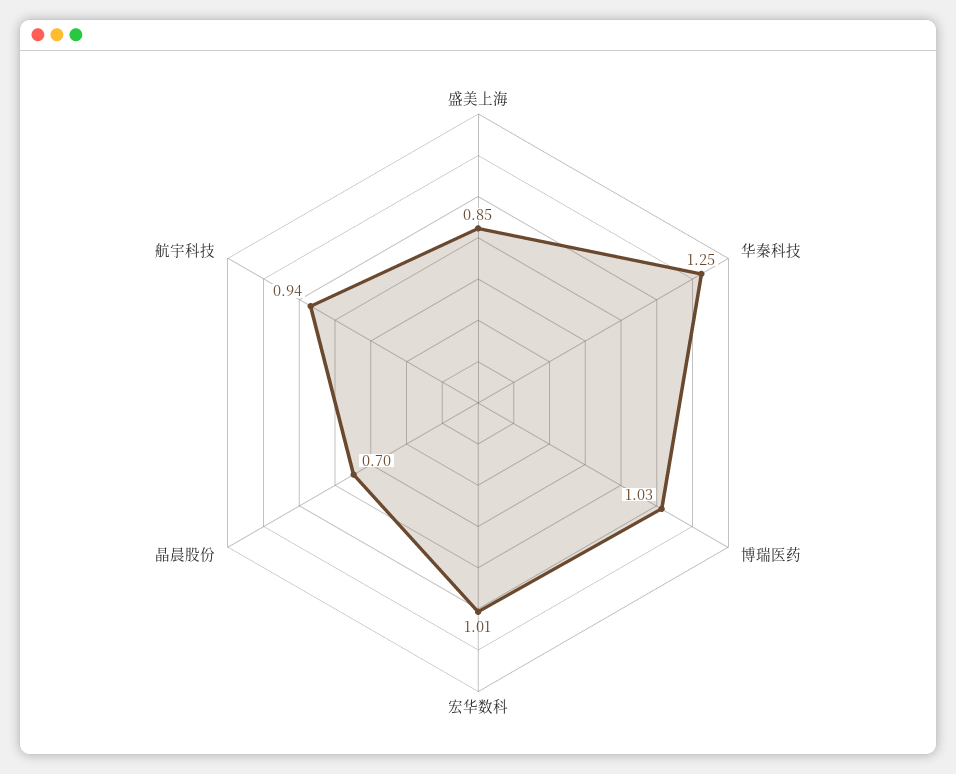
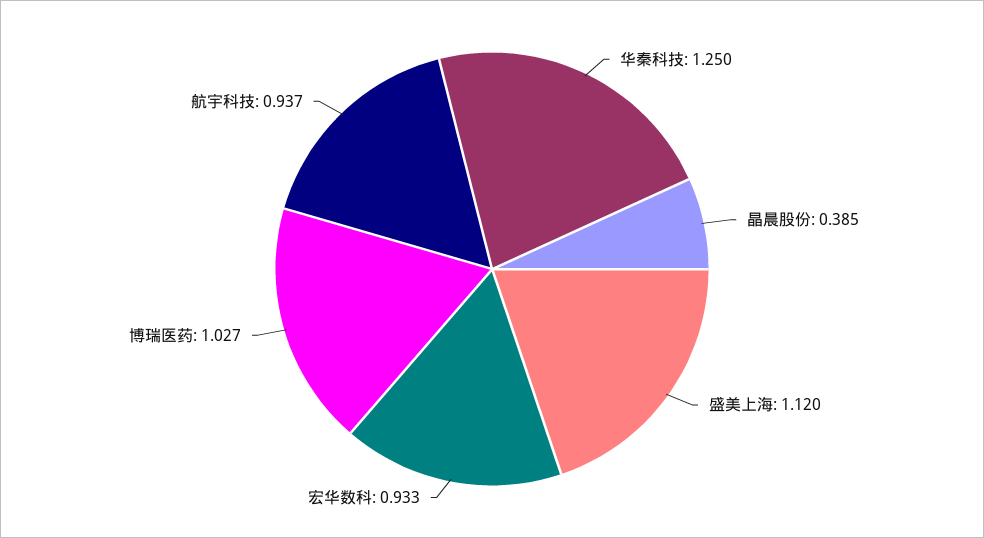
  {
-   "盛美上海": 0.85,
+   "盛美上海": 1.12,
    "华秦科技": 1.25,
    "博瑞医药": 1.027,
-   "宏华数科": 1.01,
+   "宏华数科": 0.933,
-   "晶晨股份": 0.7,
+   "晶晨股份": 0.385,
    "航宇科技": 0.937
  }

